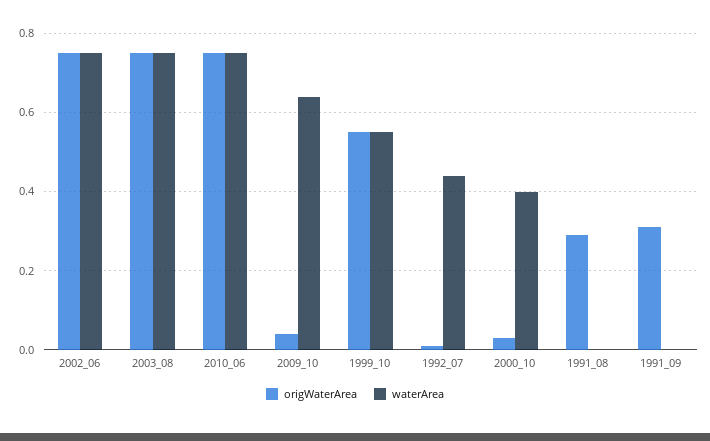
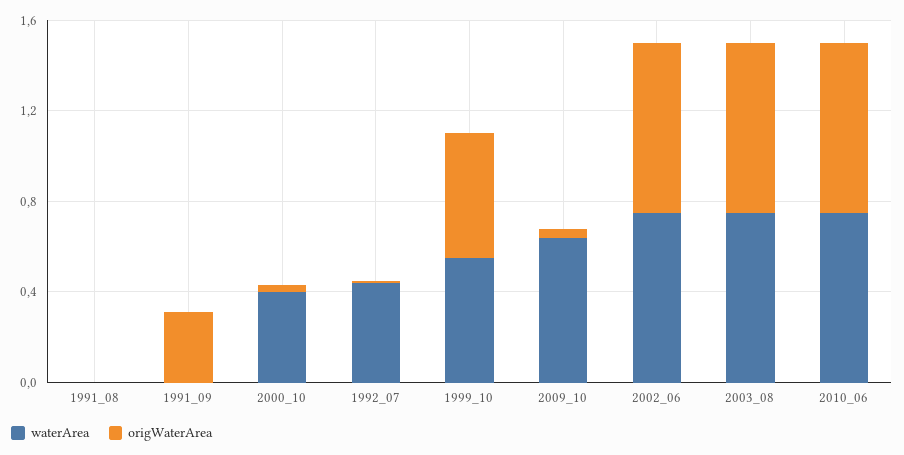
  {
    "origWaterArea": {
      "2002_06": 0.75,
      "2003_08": 0.75,
      "2010_06": 0.75,
      "2009_10": 0.05,
      "1999_10": 0.55,
      "1992_07": 0,
      "2000_10": 0.05,
-     "1991_08": 0.3,
+     "1991_08": 0,
      "1991_09": 0.3
    },
    "waterArea": {
      "2002_06": 0.75,
      "2003_08": 0.75,
      "2010_06": 0.75,
      "2009_10": 0.65,
      "1999_10": 0.55,
      "1992_07": 0.45,
      "2000_10": 0.4,
      "1991_08": 0,
      "1991_09": 0
    }
  }

